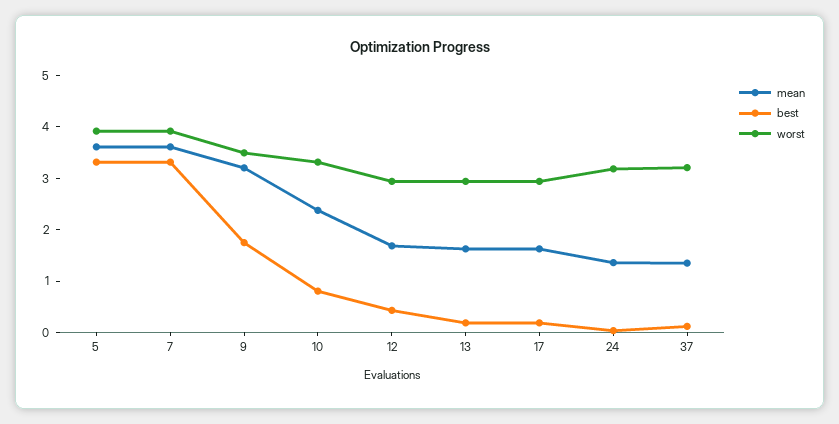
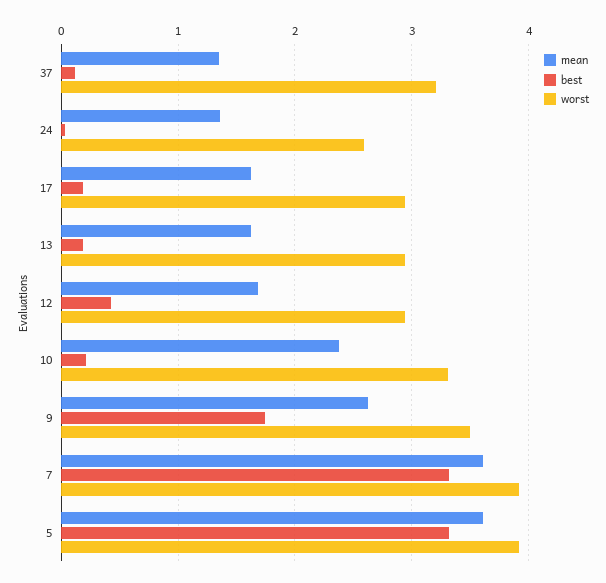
  {
    "mean": {
      "5": 3.6,
      "7": 3.6,
-     "9": 3.2,
+     "9": 2.6,
      "10": 2.4,
      "12": 1.7,
      "13": 1.6,
      "17": 1.6,
      "24": 1.4,
      "37": 1.3
    },
    "best": {
      "5": 3.3,
      "7": 3.3,
      "9": 1.7,
-     "10": 0.8,
+     "10": 0.2,
      "12": 0.4,
      "13": 0.2,
      "17": 0.2,
      "24": 0,
      "37": 0.1
    },
    "worst": {
      "5": 3.9,
      "7": 3.9,
      "9": 3.5,
      "10": 3.3,
      "12": 2.9,
      "13": 2.9,
      "17": 2.9,
-     "24": 3.2,
+     "24": 2.6,
      "37": 3.2
    }
  }

